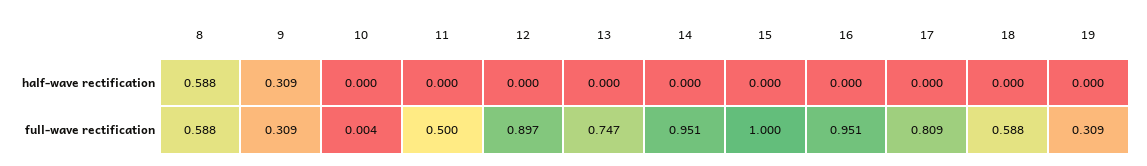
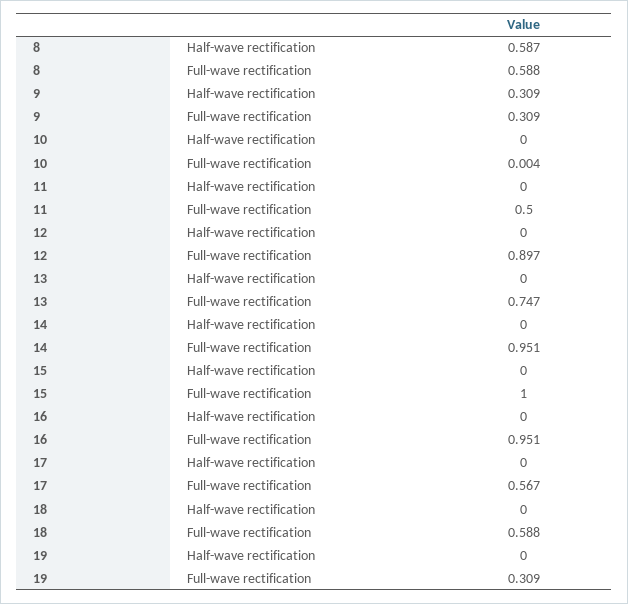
  {
    "8": {
-     "half-wave rectification": 0.588,
+     "half-wave rectification": 0.587,
      "full-wave rectification": 0.588
    },
    "9": {
      "half-wave rectification": 0.309,
      "full-wave rectification": 0.309
    },
    "10": {
      "half-wave rectification": 0,
      "full-wave rectification": 0.004
    },
    "11": {
      "half-wave rectification": 0,
      "full-wave rectification": 0.5
    },
    "12": {
      "half-wave rectification": 0,
      "full-wave rectification": 0.897
    },
    "13": {
      "half-wave rectification": 0,
      "full-wave rectification": 0.747
    },
    "14": {
      "half-wave rectification": 0,
      "full-wave rectification": 0.951
    },
    "15": {
      "half-wave rectification": 0,
      "full-wave rectification": 1
    },
    "16": {
      "half-wave rectification": 0,
      "full-wave rectification": 0.951
    },
    "17": {
      "half-wave rectification": 0,
-     "full-wave rectification": 0.809
+     "full-wave rectification": 0.567
    },
    "18": {
      "half-wave rectification": 0,
      "full-wave rectification": 0.588
    },
    "19": {
      "half-wave rectification": 0,
      "full-wave rectification": 0.309
    }
  }

